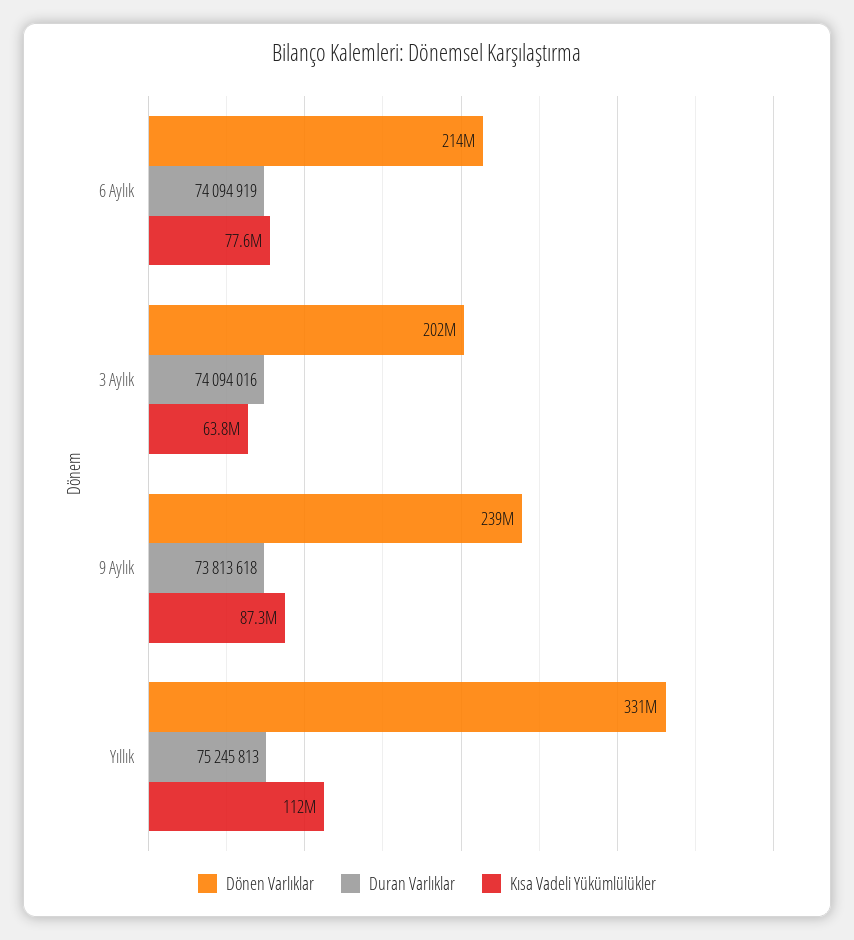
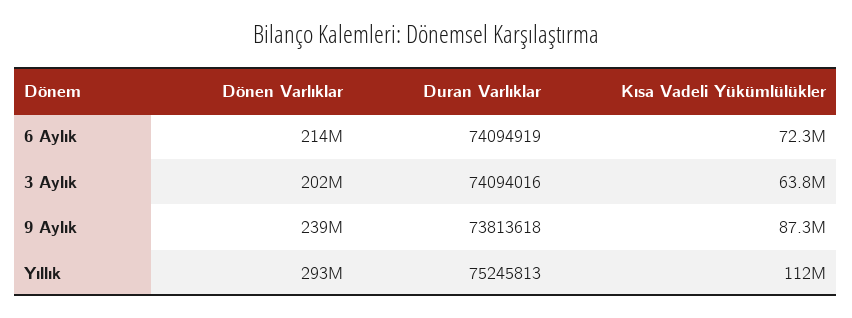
  {
    "Dönen Varlıklar": {
      "6 Aylık": 214000000,
      "3 Aylık": 202000000,
      "9 Aylık": 239000000,
-     "Yıllık": 331000000
+     "Yıllık": 293000000
    },
    "Duran Varlıklar": {
      "6 Aylık": 74094919,
      "3 Aylık": 74094016,
      "9 Aylık": 73813618,
      "Yıllık": 75245813
    },
    "Kısa Vadeli Yükümlülükler": {
-     "6 Aylık": 77600000,
+     "6 Aylık": 72300000,
      "3 Aylık": 63800000,
      "9 Aylık": 87300000,
      "Yıllık": 112000000
    }
  }

